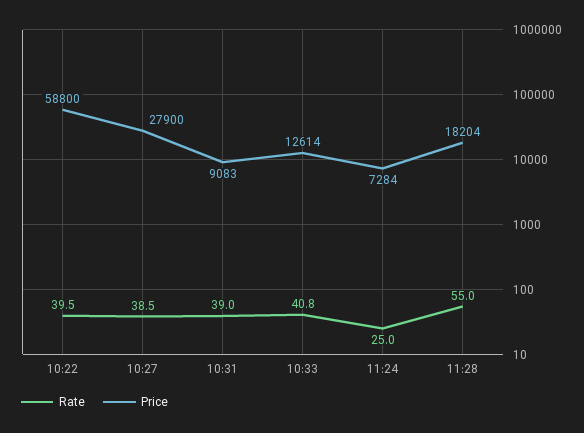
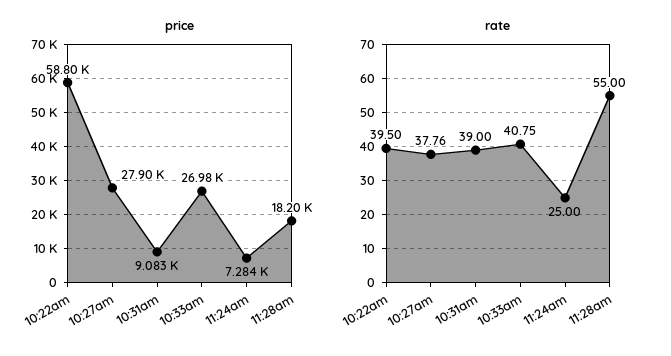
  {
    "Rate": {
      "10:22": 39.5,
-     "10:27": 38.5,
+     "10:27": 37.76,
      "10:31": 39,
      "10:33": 40.75,
      "11:24": 25,
      "11:28": 55
    },
    "Price": {
      "10:22": 58800,
      "10:27": 27900,
      "10:31": 9083,
-     "10:33": 12614,
+     "10:33": 26980,
      "11:24": 7284,
      "11:28": 18204
    }
  }

